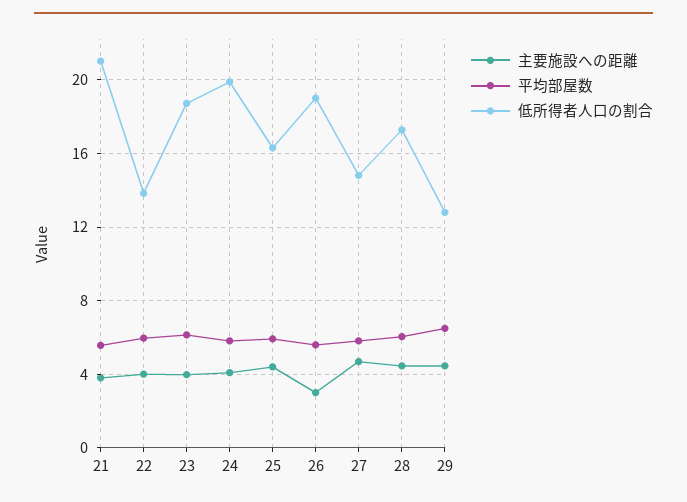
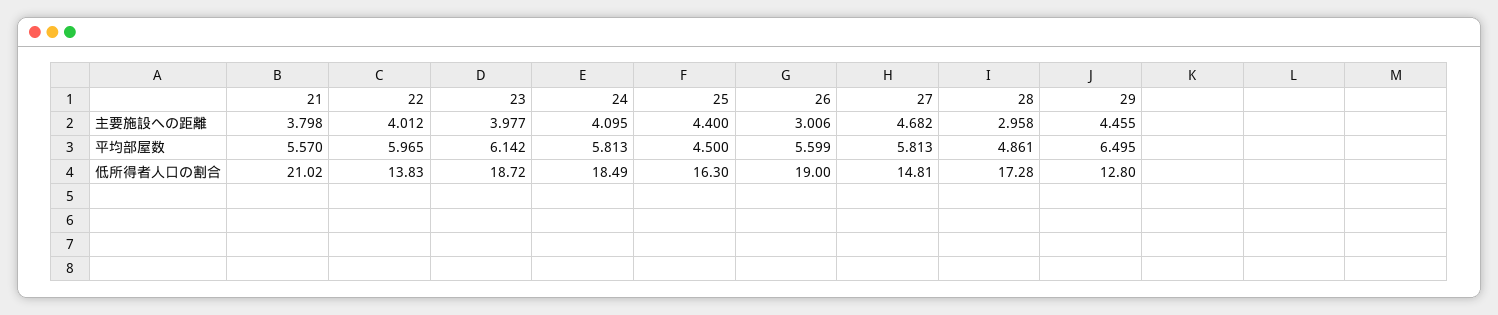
  {
    "主要施設への距離": {
      "21": 3.798,
      "22": 4.012,
      "23": 3.977,
      "24": 4.095,
      "25": 4.4,
      "26": 3.006,
      "27": 4.682,
-     "28": 4.5,
+     "28": 2.958,
      "29": 4.455
    },
    "平均部屋数": {
      "21": 5.57,
      "22": 5.965,
      "23": 6.142,
      "24": 5.813,
-     "25": 6,
+     "25": 4.5,
      "26": 5.599,
      "27": 5.813,
-     "28": 6,
+     "28": 4.861,
      "29": 6.495
    },
    "低所得者人口の割合": {
      "21": 21.02,
      "22": 13.83,
      "23": 18.72,
-     "24": 20,
+     "24": 18.49,
      "25": 16.3,
      "26": 19,
      "27": 14.81,
      "28": 17.28,
      "29": 12.8
    }
  }

